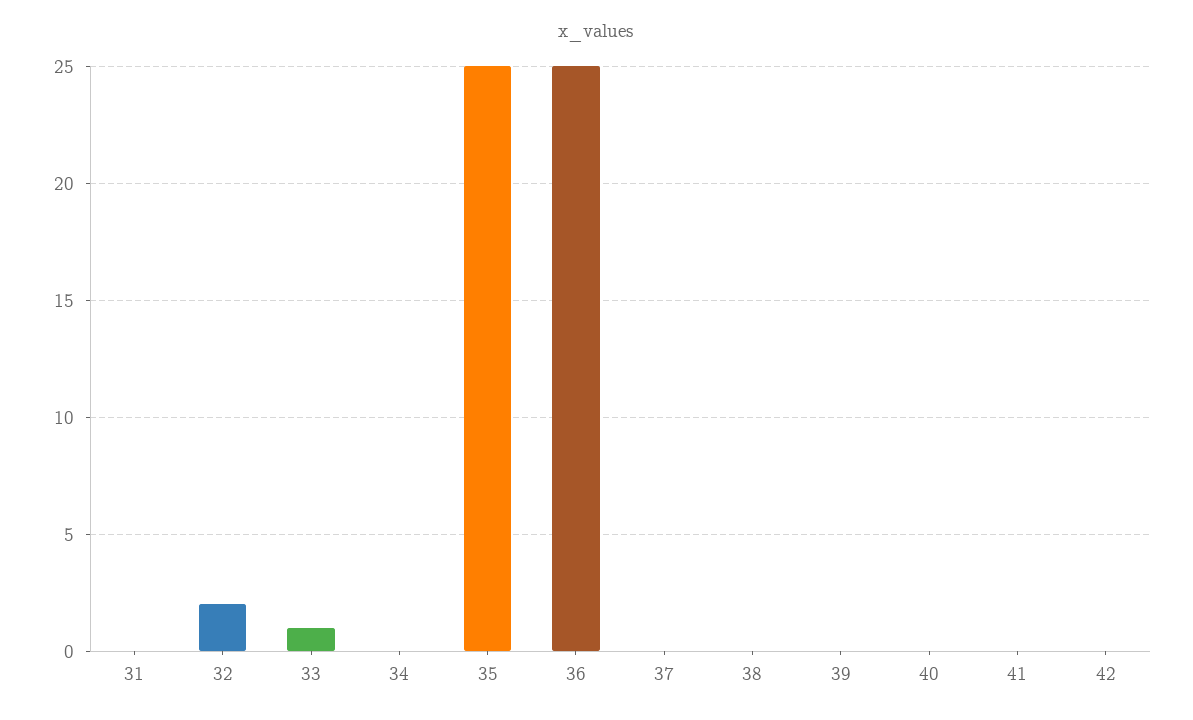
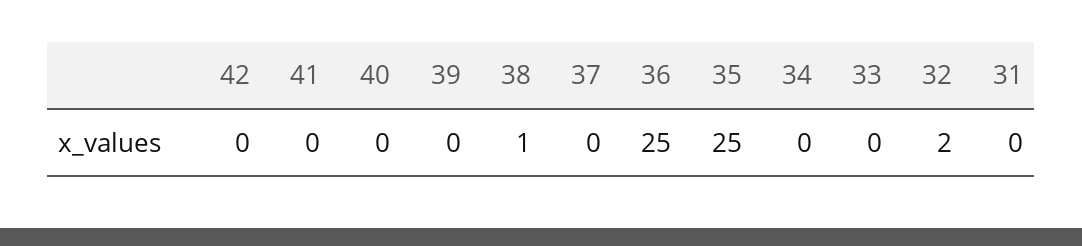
  {
    "31": 0,
    "32": 2,
-   "33": 1,
+   "33": 0,
    "34": 0,
    "35": 25,
    "36": 25,
    "37": 0,
-   "38": 0,
+   "38": 1,
    "39": 0,
    "40": 0,
    "41": 0,
    "42": 0
  }

